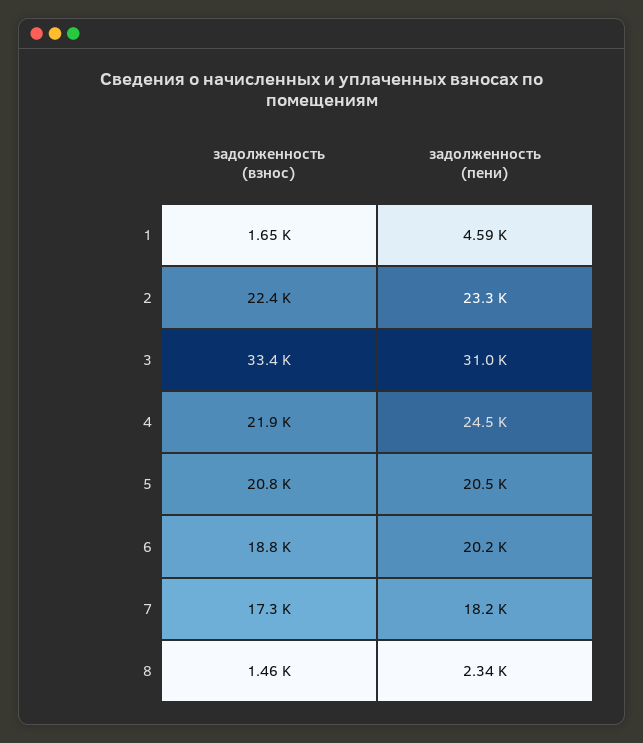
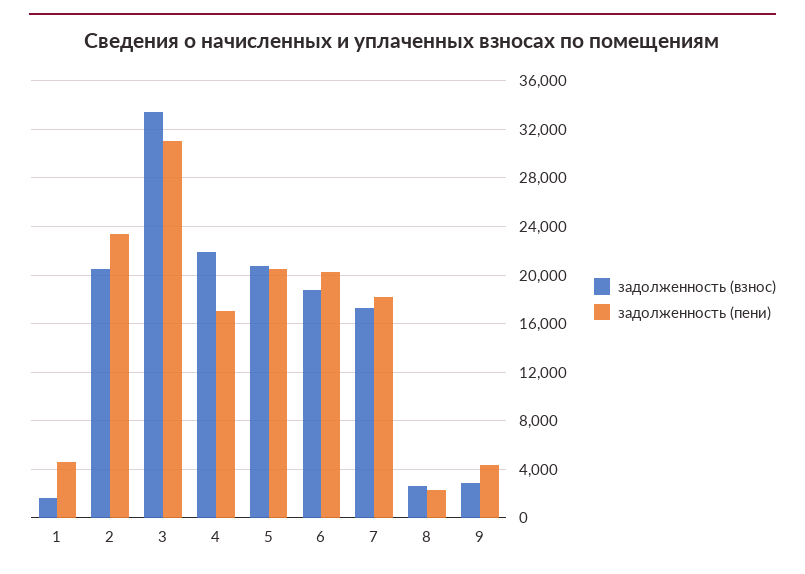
  {
    "задолженность (взнос)": {
      "1": 1650,
-     "2": 22400,
+     "2": 20500,
      "3": 33400,
      "4": 21900,
      "5": 20800,
      "6": 18800,
      "7": 17300,
-     "8": 1460
+     "8": 2500,
+     "9": 3000
    },
    "задолженность (пени)": {
      "1": 4590,
      "2": 23300,
      "3": 31000,
-     "4": 24500,
+     "4": 17000,
      "5": 20500,
      "6": 20200,
      "7": 18200,
-     "8": 2340
+     "8": 2340,
+     "9": 4500
    }
  }

